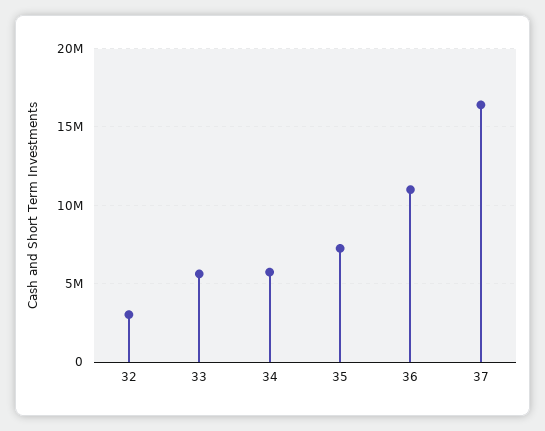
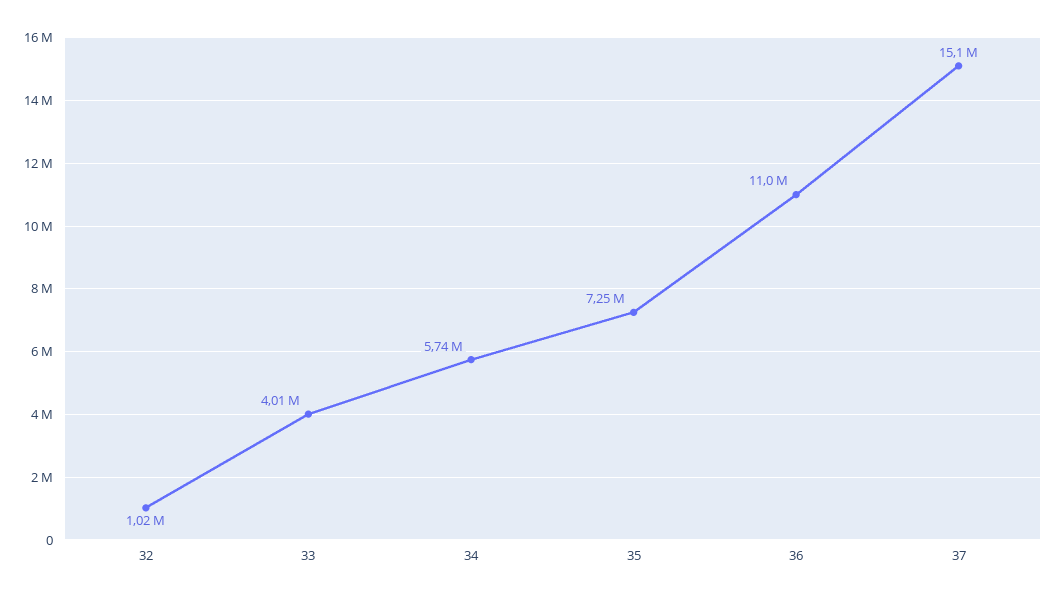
  {
-   "32": 3000000,
+   "32": 1020000,
-   "33": 5500000,
+   "33": 4010000,
    "34": 5740000,
    "35": 7250000,
    "36": 11000000,
-   "37": 16500000
+   "37": 15100000
  }

